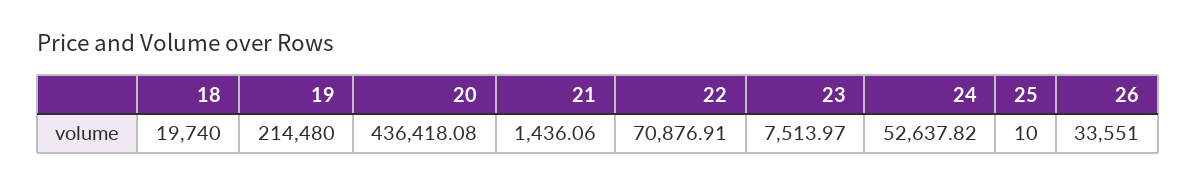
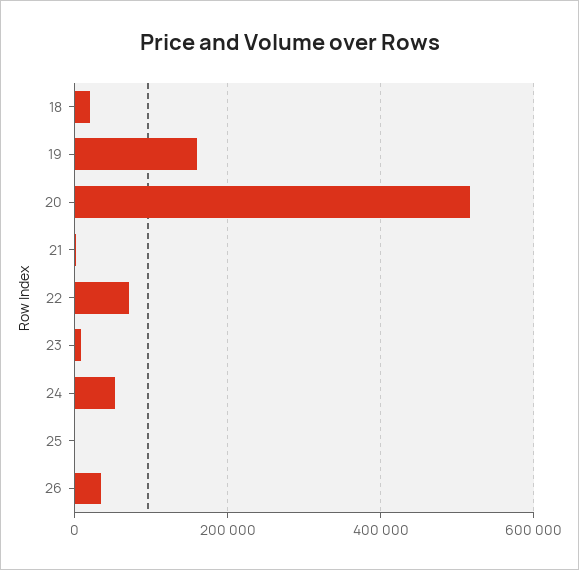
  {
    "18": 19740,
-   "19": 214480,
+   "19": 160000,
-   "20": 436418.08,
+   "20": 520000,
    "21": 1436.06,
    "22": 70876.91,
    "23": 7513.97,
    "24": 52637.82,
    "25": 10,
    "26": 33551
  }

